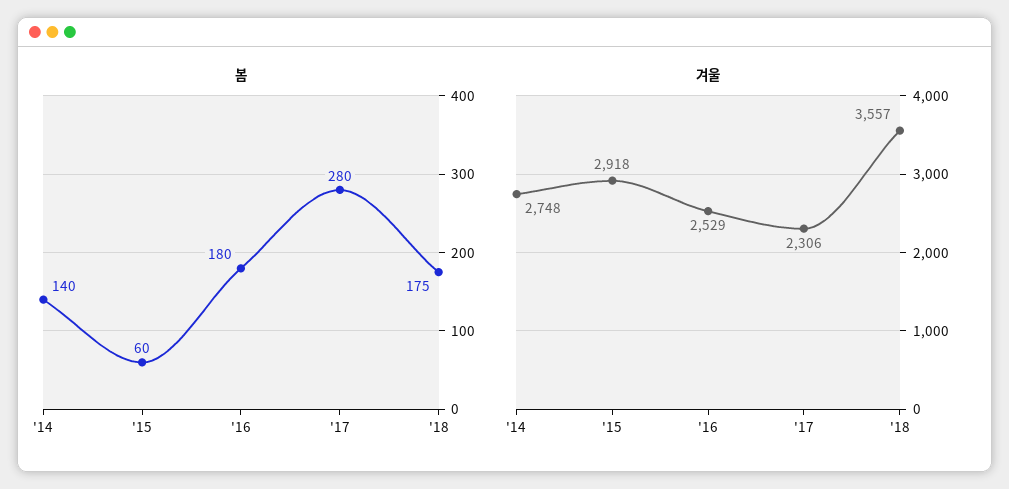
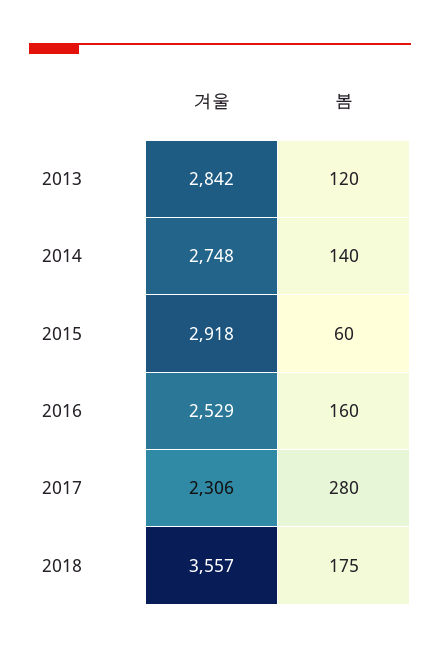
  {
    "봄": {
      "'14": 140,
      "'15": 60,
-     "'16": 180,
+     "'16": 160,
      "'17": 280,
-     "'18": 175
+     "'18": 175,
+     "2013": 120
    },
    "겨울": {
      "'14": 2748,
      "'15": 2918,
      "'16": 2529,
      "'17": 2306,
-     "'18": 3557
+     "'18": 3557,
+     "2013": 2842
    }
  }

